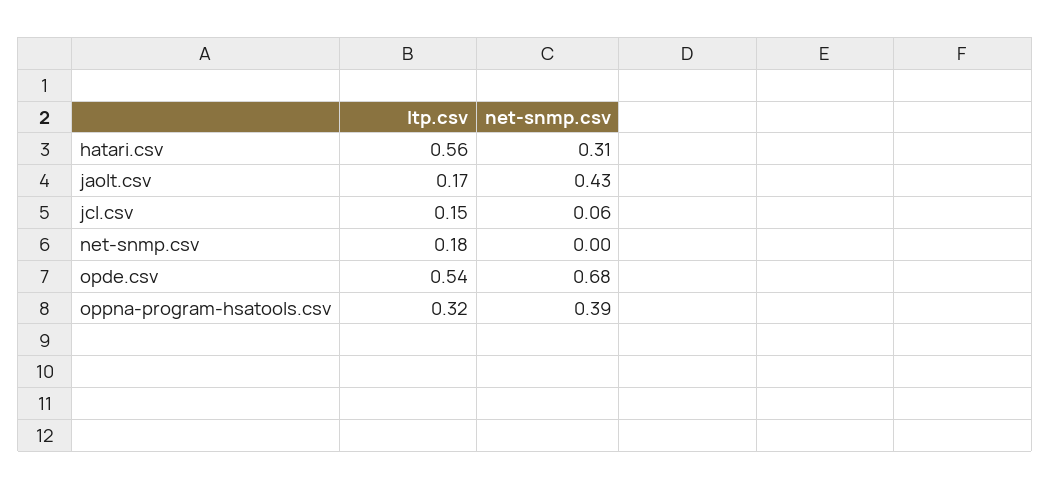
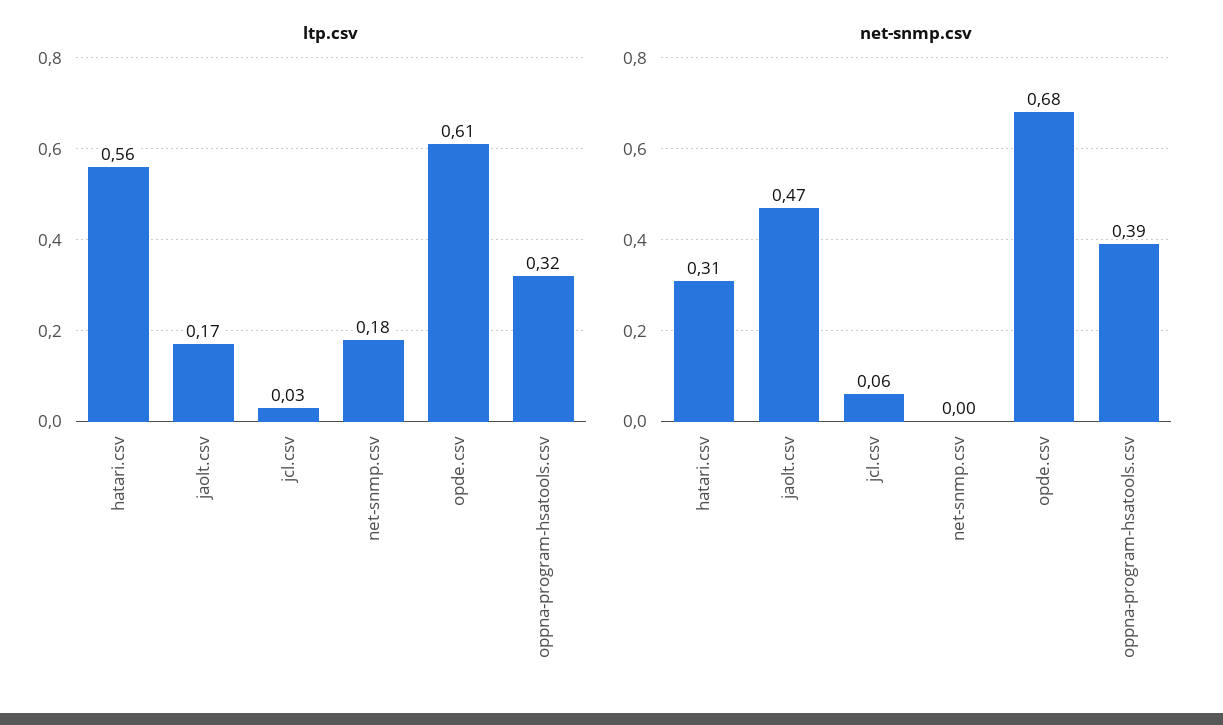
  {
    "ltp.csv": {
      "hatari.csv": 0.56,
      "jaolt.csv": 0.17,
-     "jcl.csv": 0.15,
+     "jcl.csv": 0.03,
      "net-snmp.csv": 0.18,
-     "opde.csv": 0.54,
+     "opde.csv": 0.61,
      "oppna-program-hsatools.csv": 0.32
    },
    "net-snmp.csv": {
      "hatari.csv": 0.31,
-     "jaolt.csv": 0.43,
+     "jaolt.csv": 0.47,
      "jcl.csv": 0.06,
      "net-snmp.csv": 0,
      "opde.csv": 0.68,
      "oppna-program-hsatools.csv": 0.39
    }
  }

